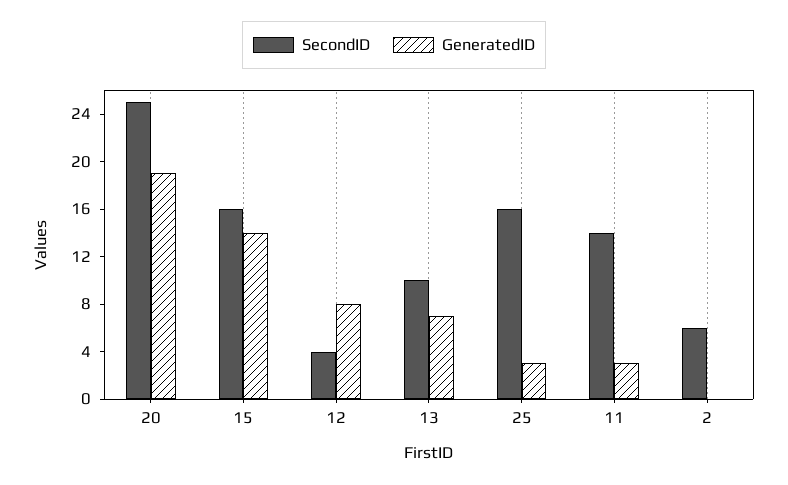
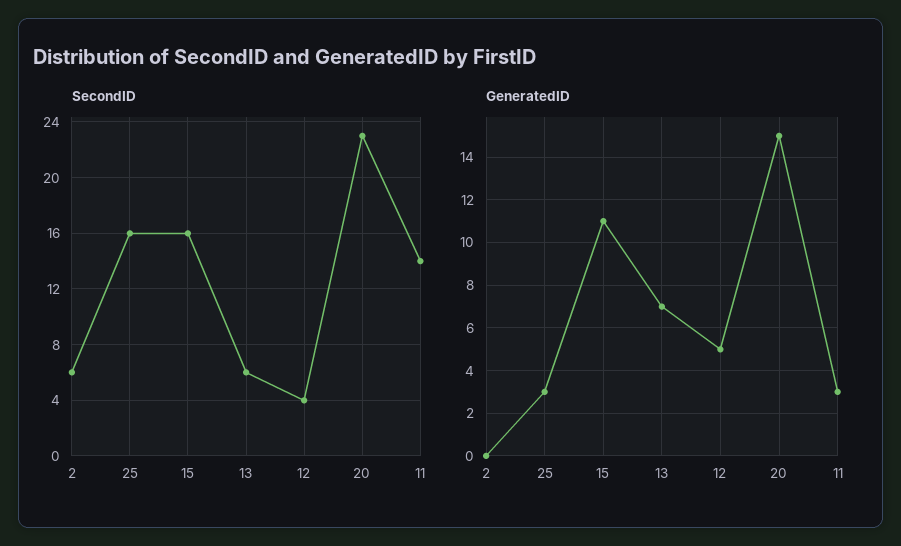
  {
    "SecondID": {
-     "20": 25,
+     "20": 23,
      "15": 16,
      "12": 4,
-     "13": 10,
+     "13": 6,
      "25": 16,
      "11": 14,
      "2": 6
    },
    "GeneratedID": {
-     "20": 19,
+     "20": 15,
-     "15": 14,
+     "15": 11,
-     "12": 8,
+     "12": 5,
      "13": 7,
      "25": 3,
      "11": 3,
      "2": 0
    }
  }

